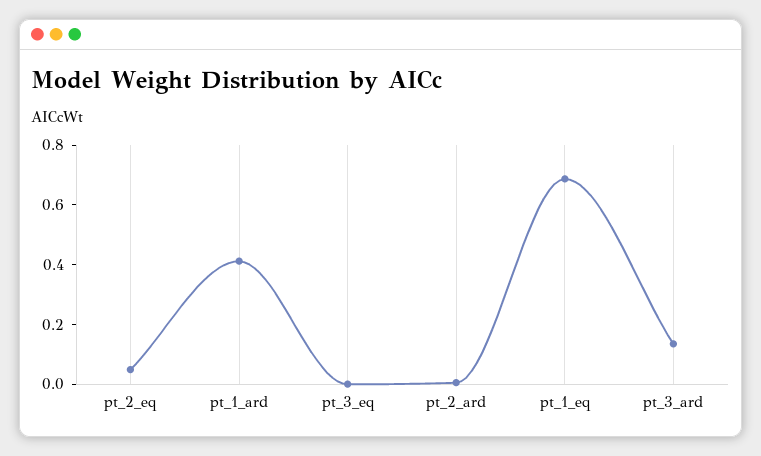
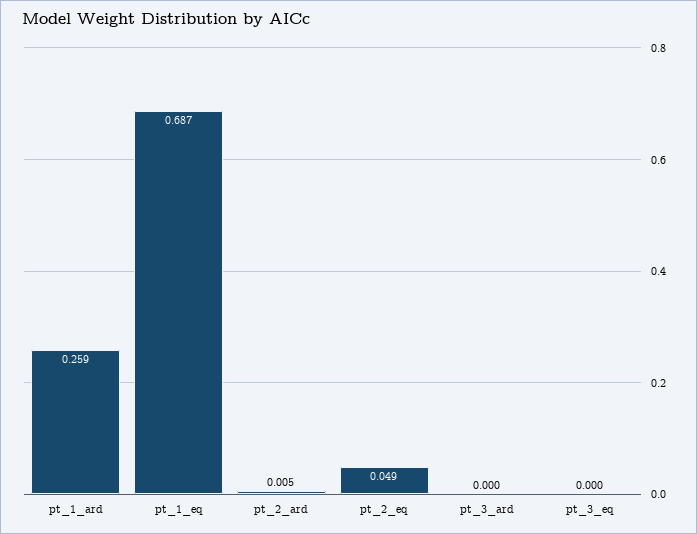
  {
    "pt_2_eq": 0.049,
-   "pt_1_ard": 0.4,
+   "pt_1_ard": 0.259,
    "pt_3_eq": 0,
    "pt_2_ard": 0.005,
    "pt_1_eq": 0.687,
-   "pt_3_ard": 0.15
+   "pt_3_ard": 0
  }

